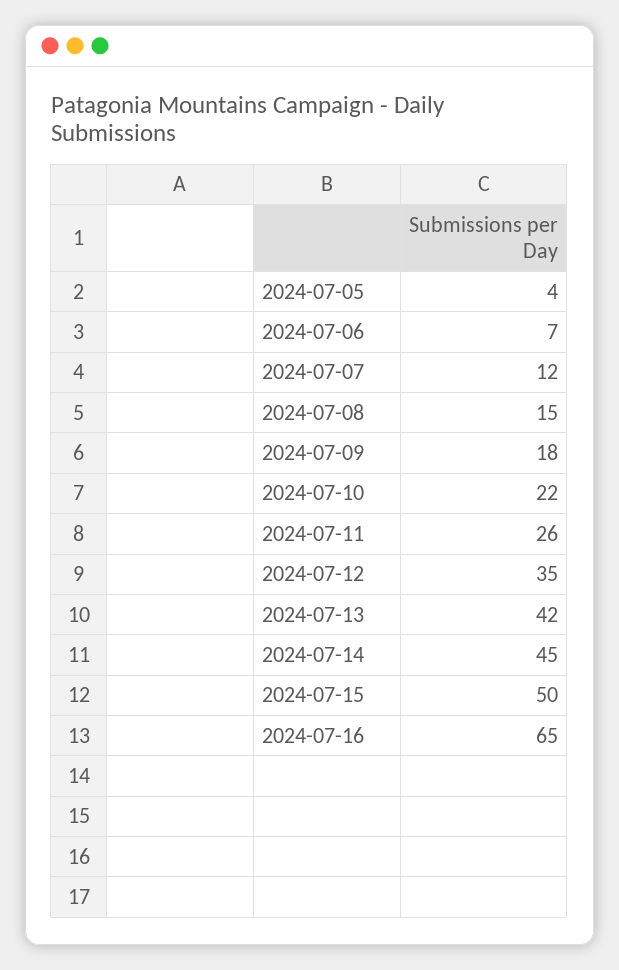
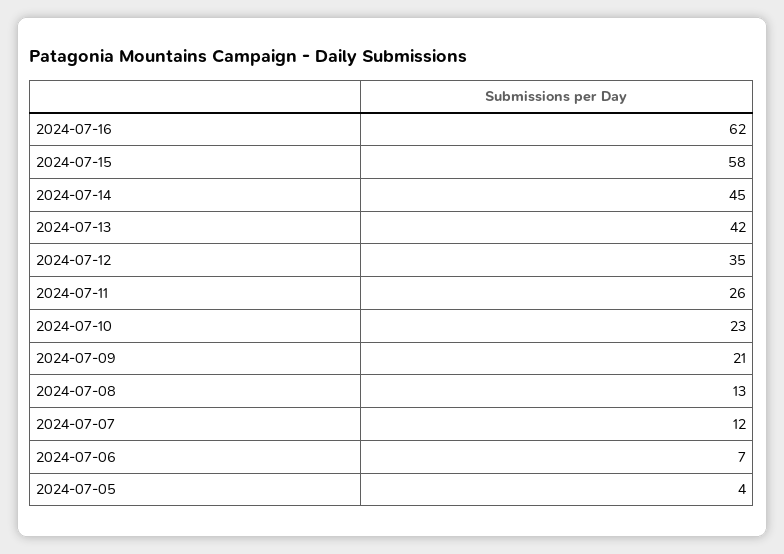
  {
    "2024-07-05": 4,
    "2024-07-06": 7,
    "2024-07-07": 12,
-   "2024-07-08": 15,
+   "2024-07-08": 13,
-   "2024-07-09": 18,
+   "2024-07-09": 21,
-   "2024-07-10": 22,
+   "2024-07-10": 23,
    "2024-07-11": 26,
    "2024-07-12": 35,
    "2024-07-13": 42,
    "2024-07-14": 45,
-   "2024-07-15": 50,
+   "2024-07-15": 58,
-   "2024-07-16": 65
+   "2024-07-16": 62
  }

